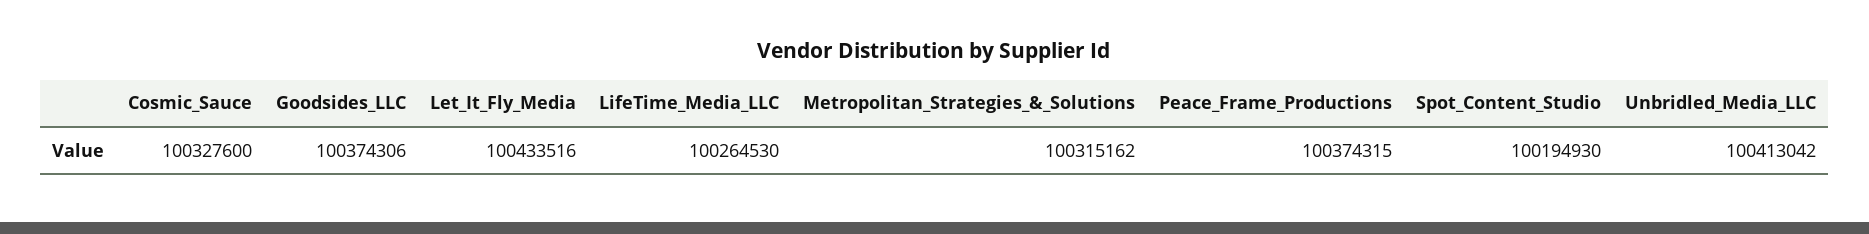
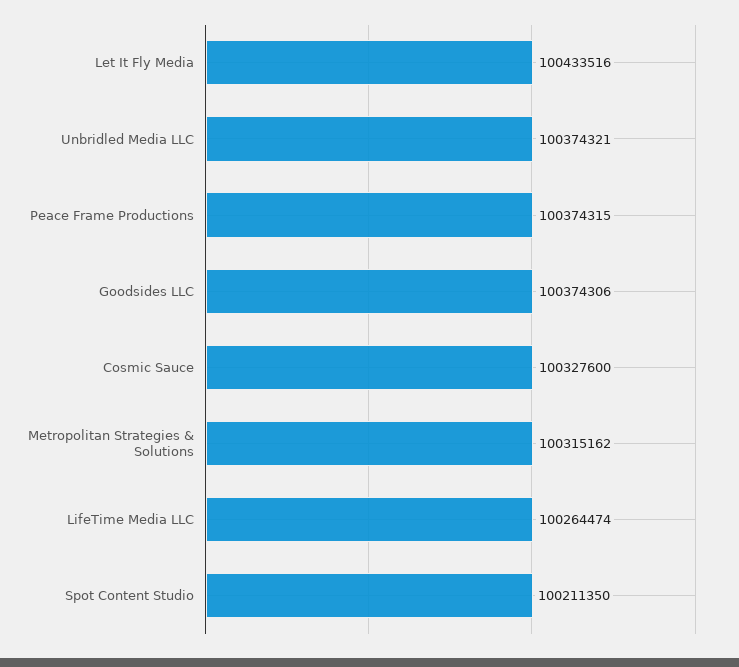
  {
    "Cosmic_Sauce": 100327600,
    "Goodsides_LLC": 100374306,
    "Let_It_Fly_Media": 100433516,
-   "LifeTime_Media_LLC": 100264530,
+   "LifeTime_Media_LLC": 100264474,
    "Metropolitan_Strategies_&_Solutions": 100315162,
    "Peace_Frame_Productions": 100374315,
-   "Spot_Content_Studio": 100194930,
+   "Spot_Content_Studio": 100211350,
-   "Unbridled_Media_LLC": 100413042
+   "Unbridled_Media_LLC": 100374321
  }

